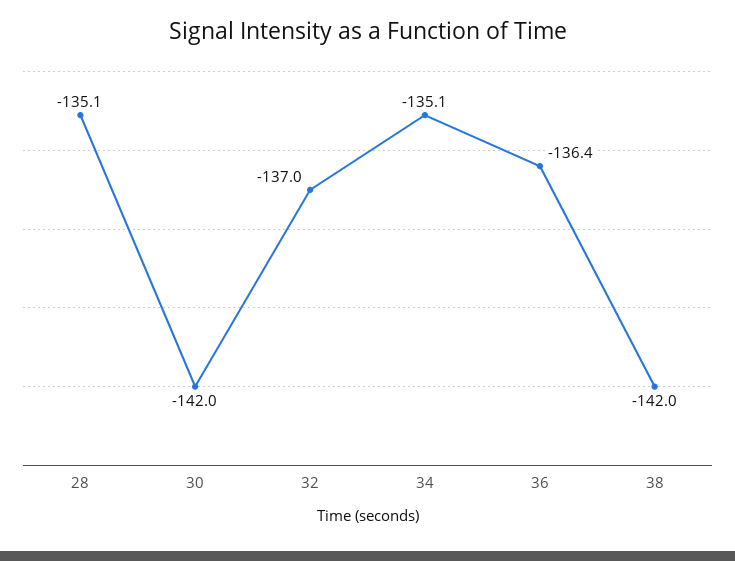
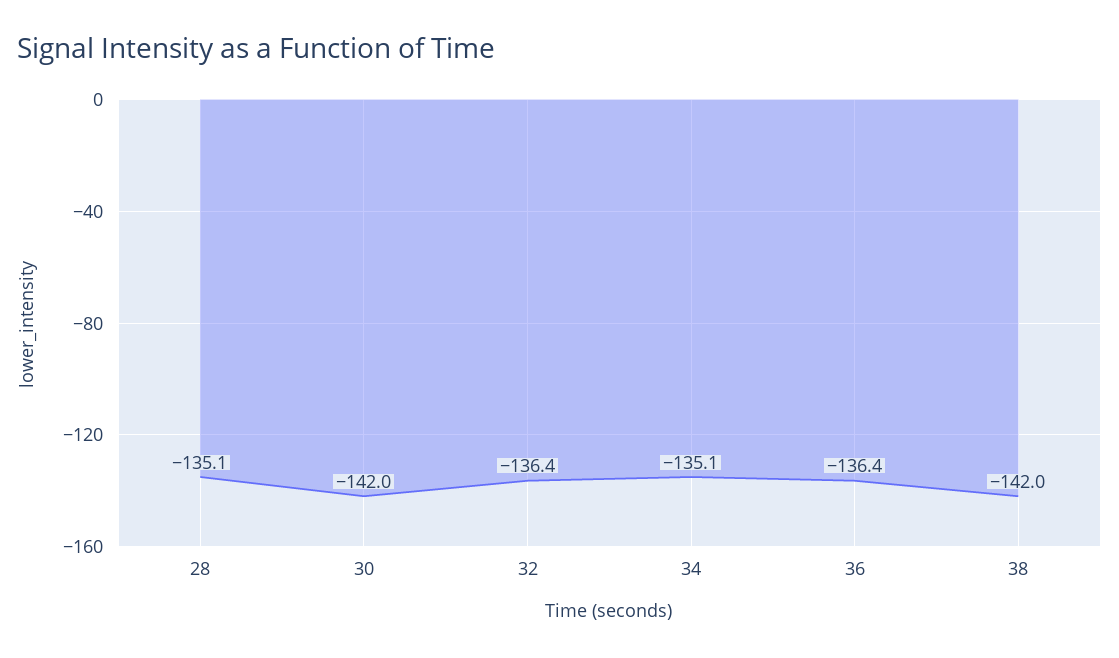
  {
    "28": -135.1,
    "30": -142,
-   "32": -137,
+   "32": -136.4,
    "34": -135.1,
    "36": -136.4,
    "38": -142
  }

